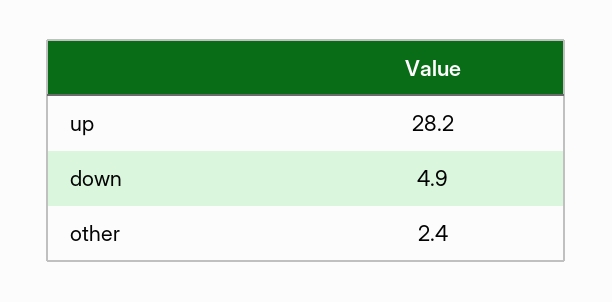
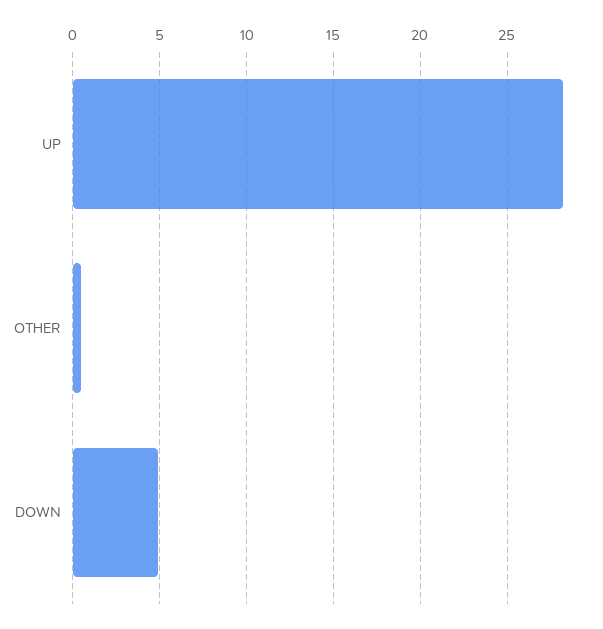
  {
    "up": 28.2,
    "down": 4.9,
-   "other": 2.4
+   "other": 0.5
  }

